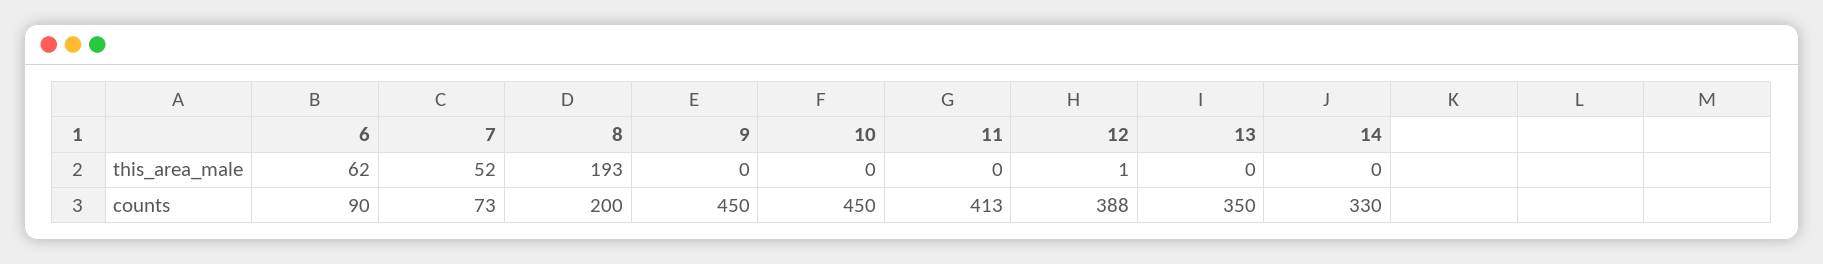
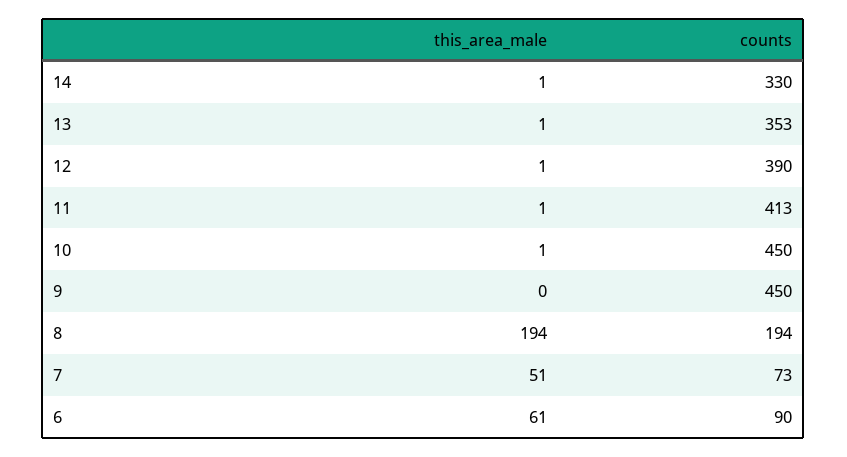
  {
    "6": {
-     "this_area_male": 62,
+     "this_area_male": 61,
      "counts": 90
    },
    "7": {
-     "this_area_male": 52,
+     "this_area_male": 51,
      "counts": 73
    },
    "8": {
-     "this_area_male": 193,
+     "this_area_male": 194,
-     "counts": 200
+     "counts": 194
    },
    "9": {
      "this_area_male": 0,
      "counts": 450
    },
    "10": {
-     "this_area_male": 0,
+     "this_area_male": 1,
      "counts": 450
    },
    "11": {
-     "this_area_male": 0,
+     "this_area_male": 1,
      "counts": 413
    },
    "12": {
      "this_area_male": 1,
-     "counts": 388
+     "counts": 390
    },
    "13": {
-     "this_area_male": 0,
+     "this_area_male": 1,
-     "counts": 350
+     "counts": 353
    },
    "14": {
-     "this_area_male": 0,
+     "this_area_male": 1,
      "counts": 330
    }
  }

